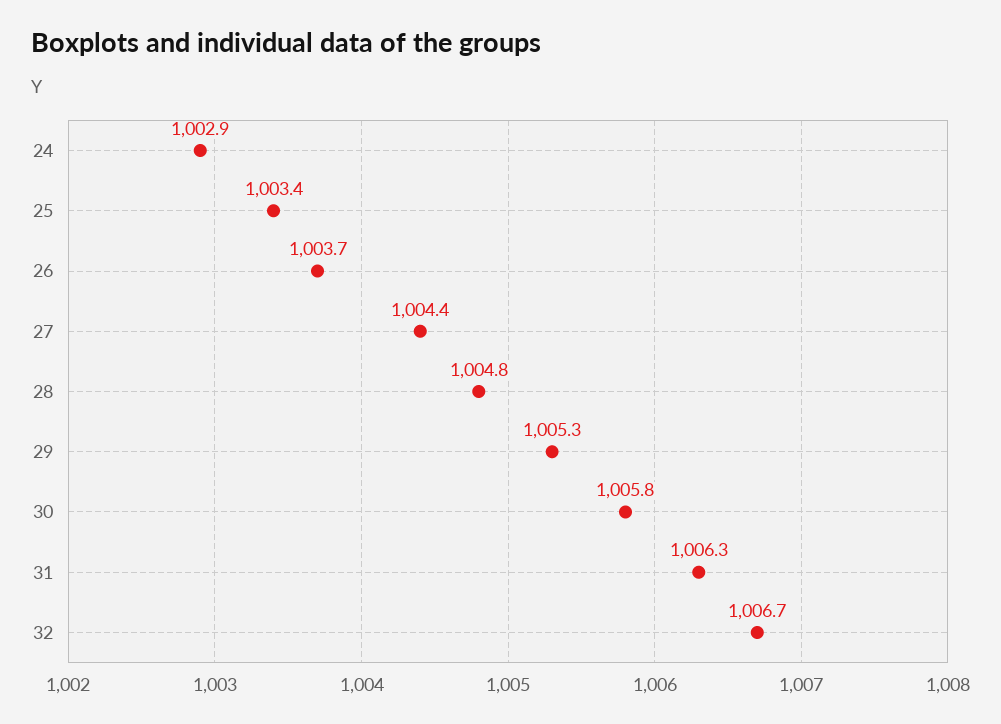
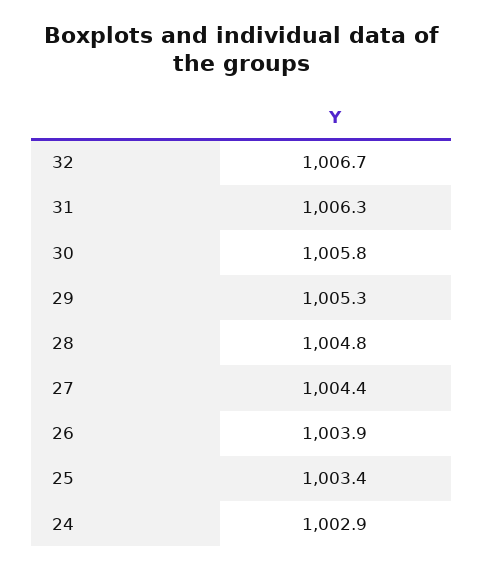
  {
    "24": 1002.9,
    "25": 1003.4,
-   "26": 1003.7,
+   "26": 1003.9,
    "27": 1004.4,
    "28": 1004.8,
    "29": 1005.3,
    "30": 1005.8,
    "31": 1006.3,
    "32": 1006.7
  }

